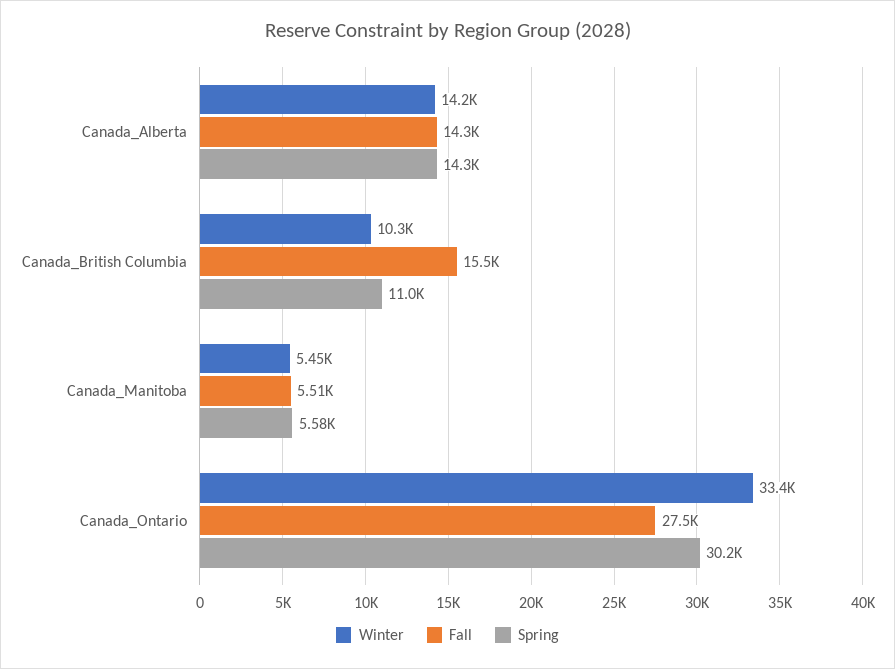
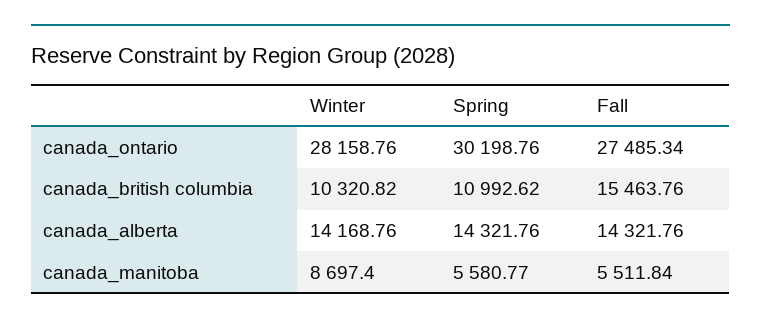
  {
    "Winter": {
      "Canada_Alberta": 14168.76,
      "Canada_British Columbia": 10320.82,
-     "Canada_Manitoba": 5450,
+     "Canada_Manitoba": 8697.4,
-     "Canada_Ontario": 33400
+     "Canada_Ontario": 28158.76
    },
    "Fall": {
      "Canada_Alberta": 14321.76,
      "Canada_British Columbia": 15463.76,
      "Canada_Manitoba": 5511.84,
      "Canada_Ontario": 27485.34
    },
    "Spring": {
      "Canada_Alberta": 14321.76,
      "Canada_British Columbia": 10992.62,
      "Canada_Manitoba": 5580.77,
      "Canada_Ontario": 30198.76
    }
  }

